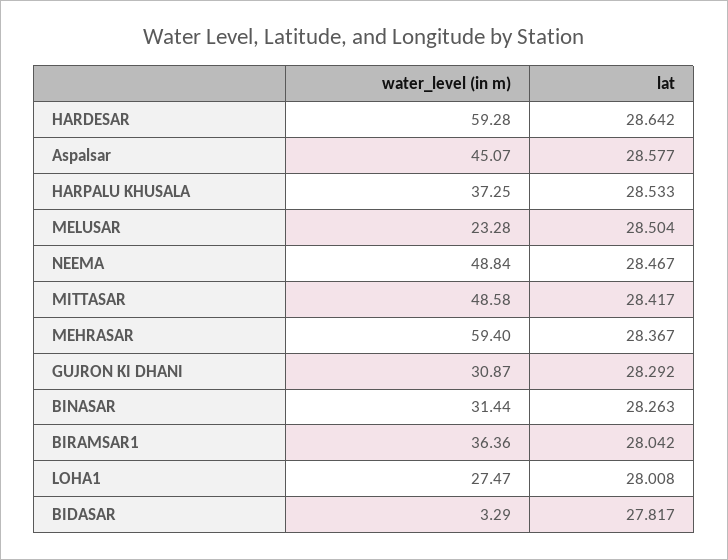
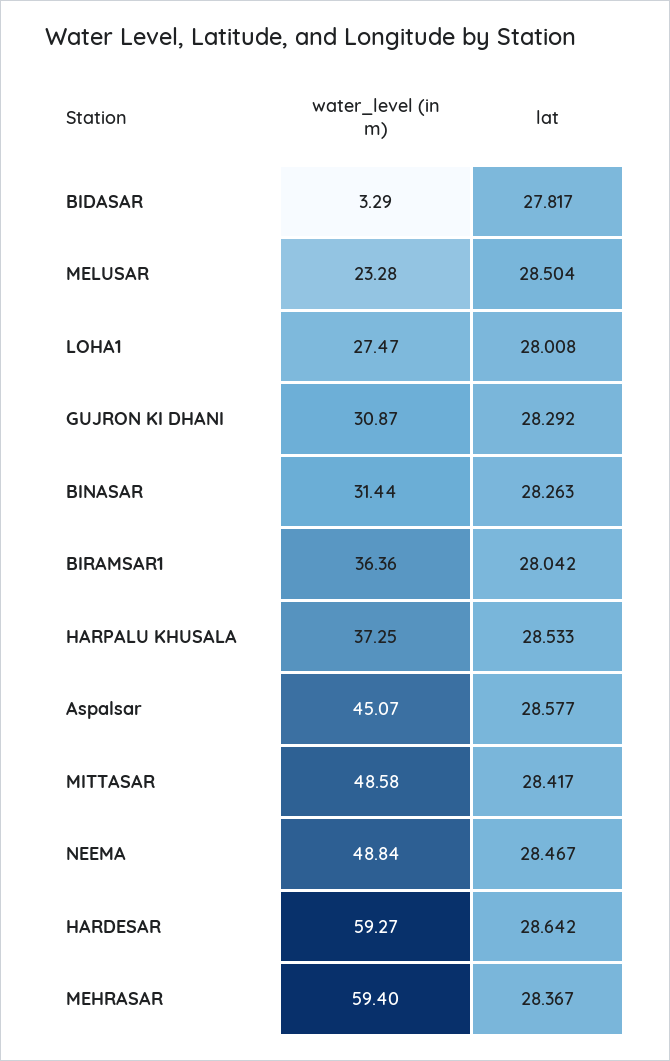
  {
    "water_level (in m)": {
-     "HARDESAR": 59.28,
+     "HARDESAR": 59.27,
      "Aspalsar": 45.07,
      "HARPALU KHUSALA": 37.25,
      "MELUSAR": 23.28,
      "NEEMA": 48.84,
      "MITTASAR": 48.58,
      "MEHRASAR": 59.4,
      "GUJRON KI DHANI": 30.87,
      "BINASAR": 31.44,
      "BIRAMSAR1": 36.36,
      "LOHA1": 27.47,
      "BIDASAR": 3.29
    },
    "lat": {
      "HARDESAR": 28.642,
      "Aspalsar": 28.577,
      "HARPALU KHUSALA": 28.533,
      "MELUSAR": 28.504,
      "NEEMA": 28.467,
      "MITTASAR": 28.417,
      "MEHRASAR": 28.367,
      "GUJRON KI DHANI": 28.292,
      "BINASAR": 28.263,
      "BIRAMSAR1": 28.042,
      "LOHA1": 28.008,
      "BIDASAR": 27.817
    }
  }

